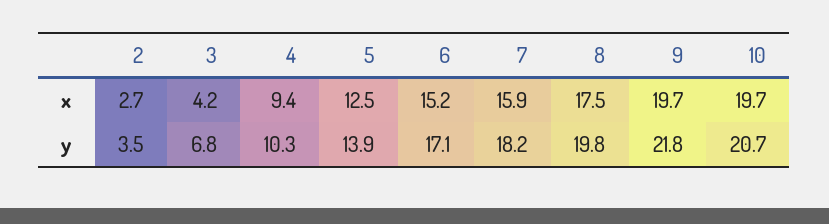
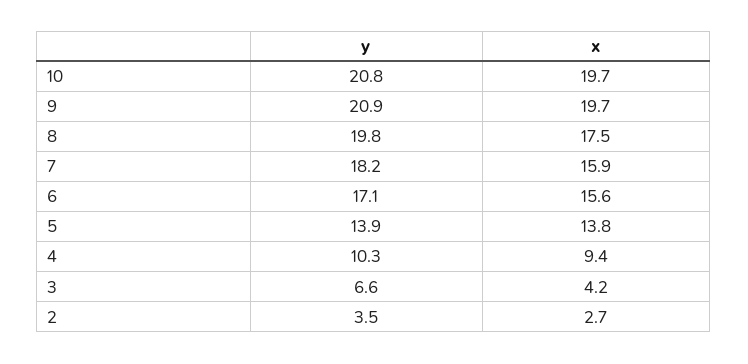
  {
    "2": {
      "x": 2.7,
      "y": 3.5
    },
    "3": {
      "x": 4.2,
-     "y": 6.8
+     "y": 6.6
    },
    "4": {
      "x": 9.4,
      "y": 10.3
    },
    "5": {
-     "x": 12.5,
+     "x": 13.8,
      "y": 13.9
    },
    "6": {
-     "x": 15.2,
+     "x": 15.6,
      "y": 17.1
    },
    "7": {
      "x": 15.9,
      "y": 18.2
    },
    "8": {
      "x": 17.5,
      "y": 19.8
    },
    "9": {
      "x": 19.7,
-     "y": 21.8
+     "y": 20.9
    },
    "10": {
      "x": 19.7,
-     "y": 20.7
+     "y": 20.8
    }
  }

